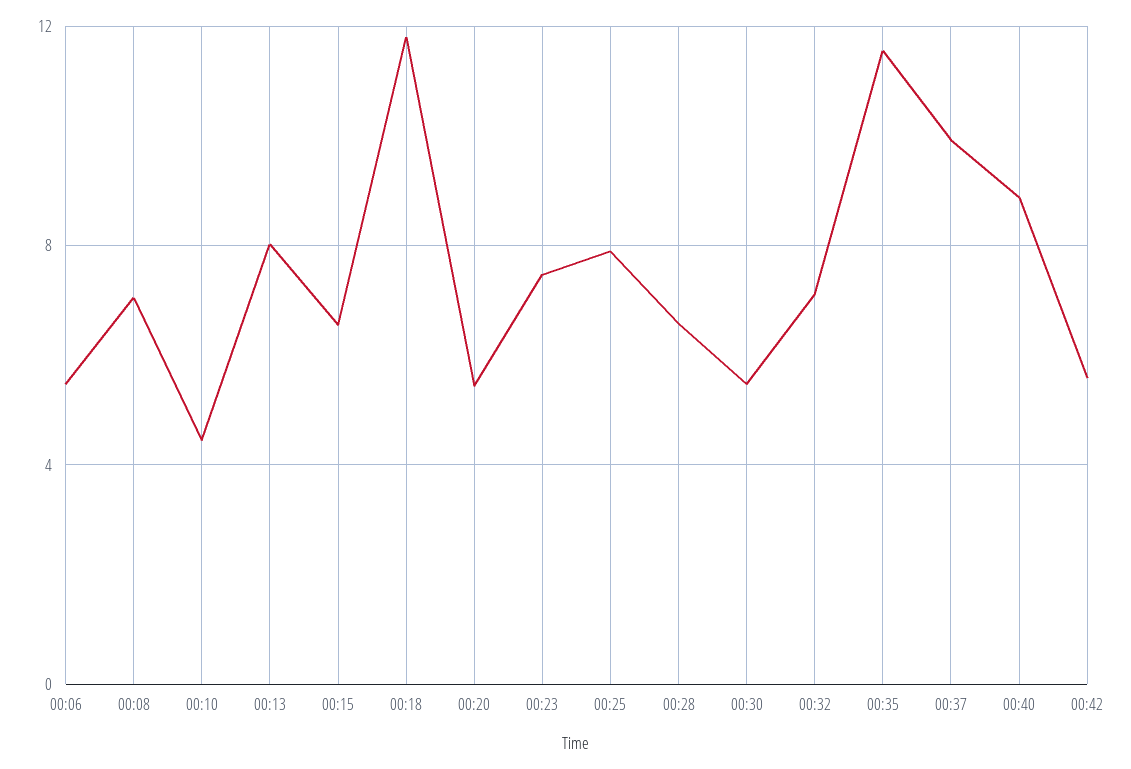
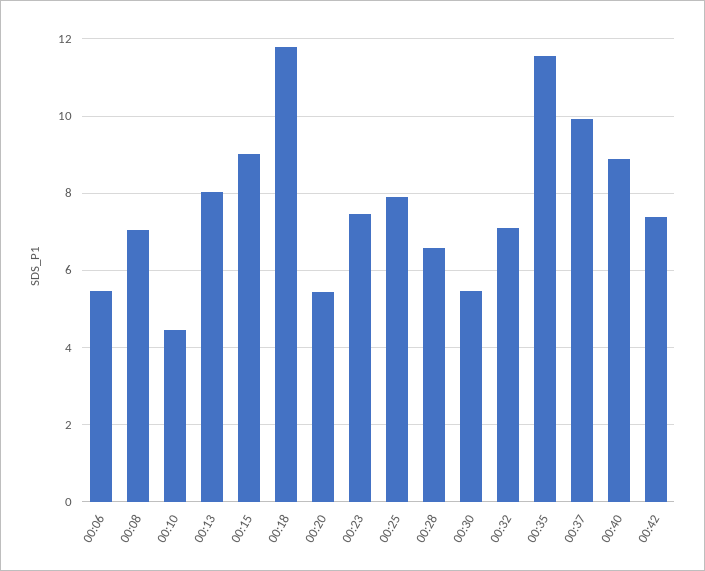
  {
    "00:06": 5.4,
    "00:08": 7,
    "00:10": 4.4,
    "00:13": 8,
-   "00:15": 6.5,
+   "00:15": 9,
    "00:18": 11.8,
    "00:20": 5.4,
    "00:23": 7.4,
    "00:25": 8,
    "00:28": 6.6,
    "00:30": 5.4,
    "00:32": 7.2,
    "00:35": 11.6,
    "00:37": 10,
    "00:40": 8.8,
-   "00:42": 5.5
+   "00:42": 7.4
  }

